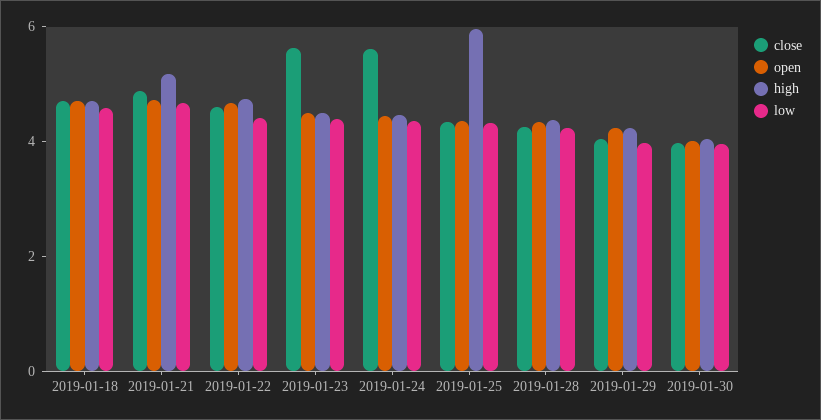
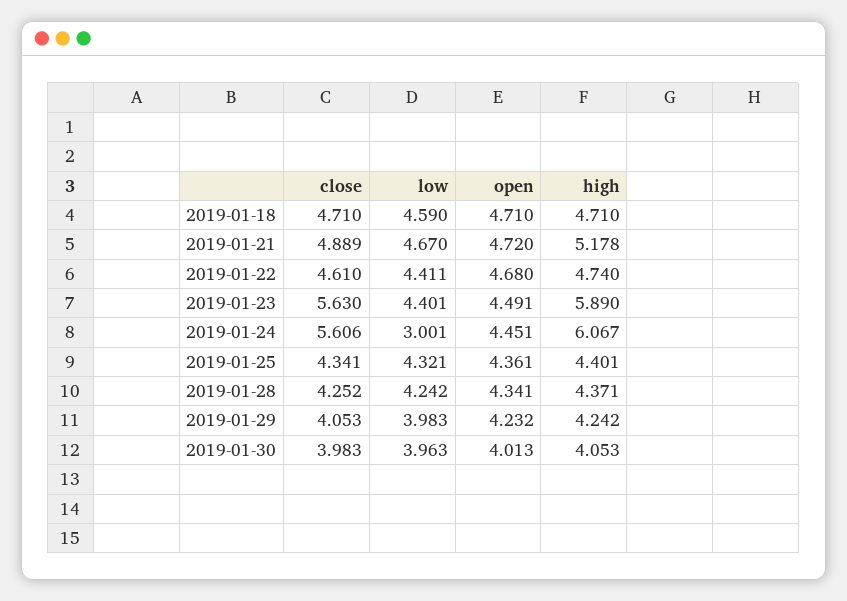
  {
    "close": {
      "2019-01-18": 4.71,
      "2019-01-21": 4.889,
      "2019-01-22": 4.61,
      "2019-01-23": 5.63,
      "2019-01-24": 5.606,
      "2019-01-25": 4.341,
      "2019-01-28": 4.252,
      "2019-01-29": 4.053,
      "2019-01-30": 3.983
    },
    "open": {
      "2019-01-18": 4.71,
      "2019-01-21": 4.72,
      "2019-01-22": 4.68,
      "2019-01-23": 4.491,
      "2019-01-24": 4.451,
      "2019-01-25": 4.361,
      "2019-01-28": 4.341,
      "2019-01-29": 4.232,
      "2019-01-30": 4.013
    },
    "high": {
      "2019-01-18": 4.71,
      "2019-01-21": 5.178,
      "2019-01-22": 4.74,
-     "2019-01-23": 4.5,
+     "2019-01-23": 5.89,
-     "2019-01-24": 4.5,
+     "2019-01-24": 6.067,
-     "2019-01-25": 6,
+     "2019-01-25": 4.401,
      "2019-01-28": 4.371,
      "2019-01-29": 4.242,
      "2019-01-30": 4.053
    },
    "low": {
      "2019-01-18": 4.59,
      "2019-01-21": 4.67,
      "2019-01-22": 4.411,
      "2019-01-23": 4.401,
-     "2019-01-24": 4.5,
+     "2019-01-24": 3.001,
      "2019-01-25": 4.321,
      "2019-01-28": 4.242,
      "2019-01-29": 3.983,
      "2019-01-30": 3.963
    }
  }

